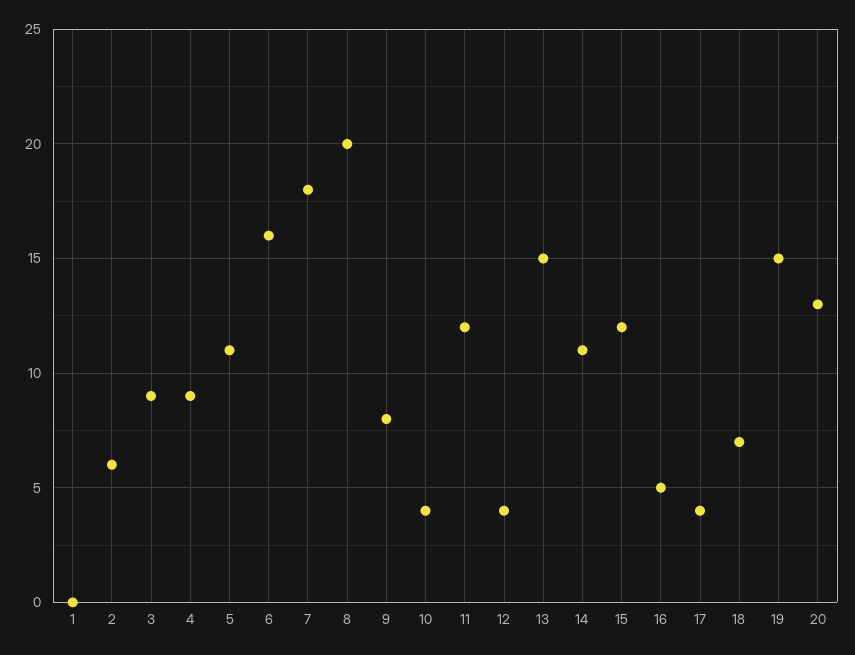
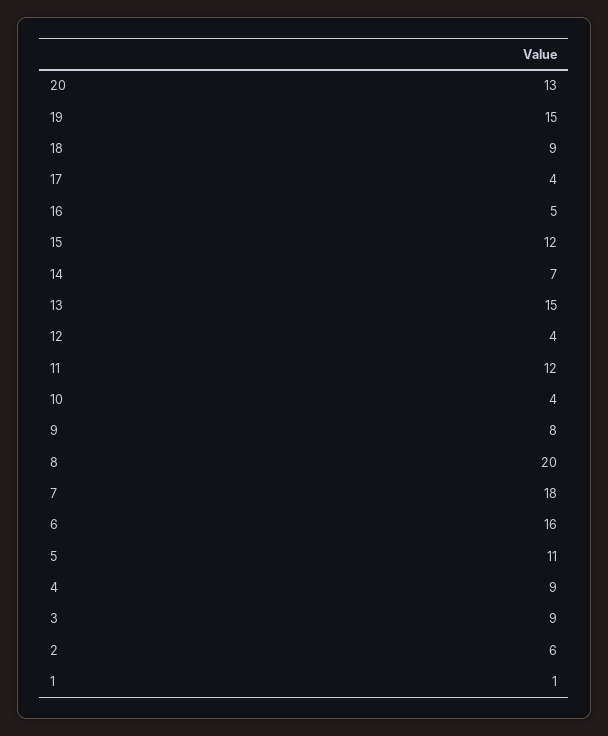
  {
-   "1": 0,
+   "1": 1,
    "2": 6,
    "3": 9,
    "4": 9,
    "5": 11,
    "6": 16,
    "7": 18,
    "8": 20,
    "9": 8,
    "10": 4,
    "11": 12,
    "12": 4,
    "13": 15,
-   "14": 11,
+   "14": 7,
    "15": 12,
    "16": 5,
    "17": 4,
-   "18": 7,
+   "18": 9,
    "19": 15,
    "20": 13
  }

